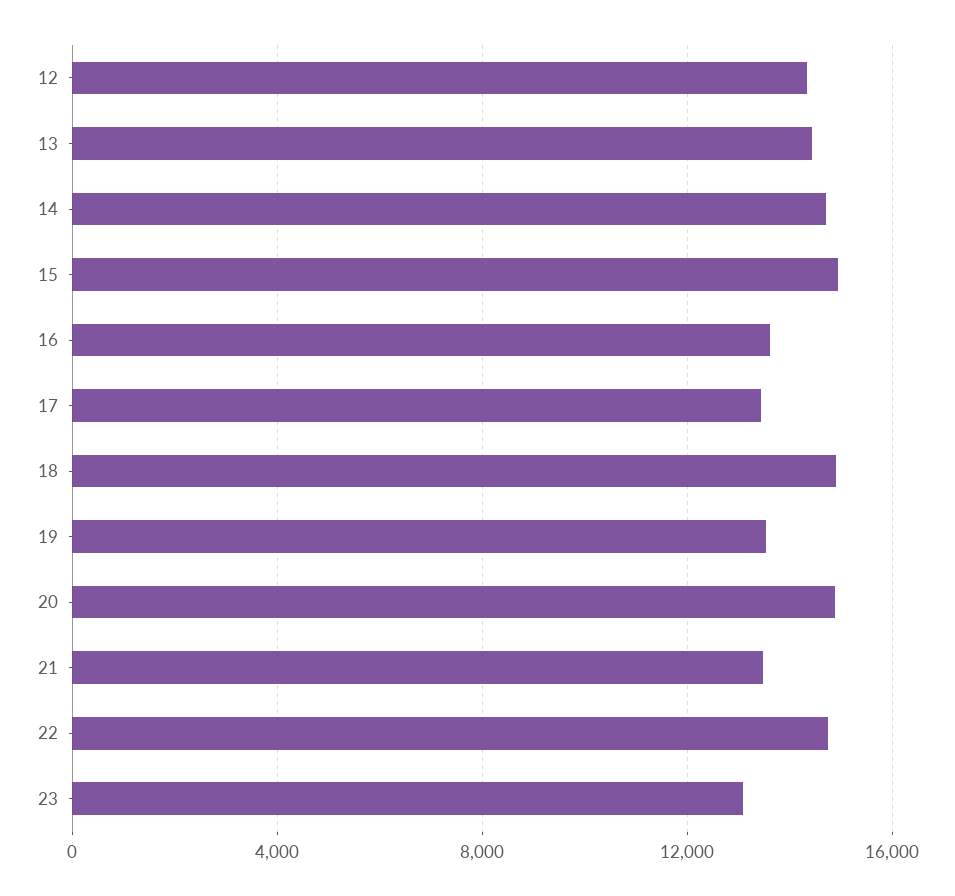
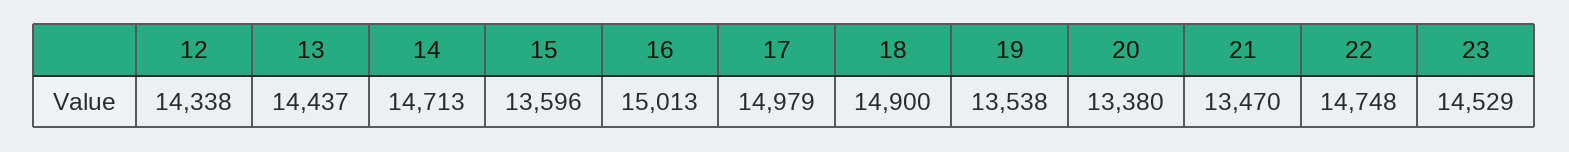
  {
    "12": 14338,
    "13": 14437,
    "14": 14713,
-   "15": 15000,
+   "15": 13596,
-   "16": 13500,
+   "16": 15013,
-   "17": 13500,
+   "17": 14979,
    "18": 14900,
    "19": 13538,
-   "20": 15000,
+   "20": 13380,
    "21": 13470,
    "22": 14748,
-   "23": 13000
+   "23": 14529
  }

